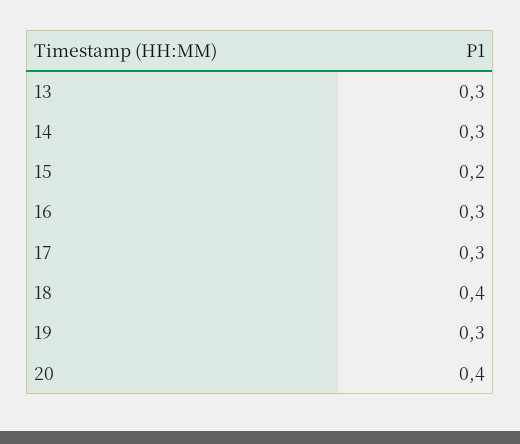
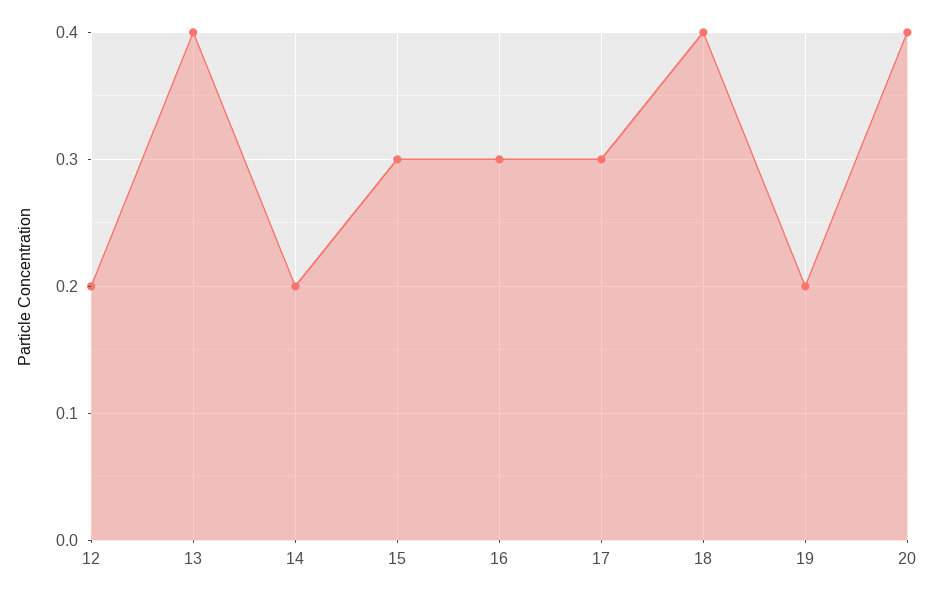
  {
-   "13": 0.3,
+   "13": 0.4,
-   "14": 0.3,
+   "14": 0.2,
-   "15": 0.2,
+   "15": 0.3,
    "16": 0.3,
    "17": 0.3,
    "18": 0.4,
-   "19": 0.3,
+   "19": 0.2,
-   "20": 0.4
+   "20": 0.4,
+   "12": 0.2
  }

